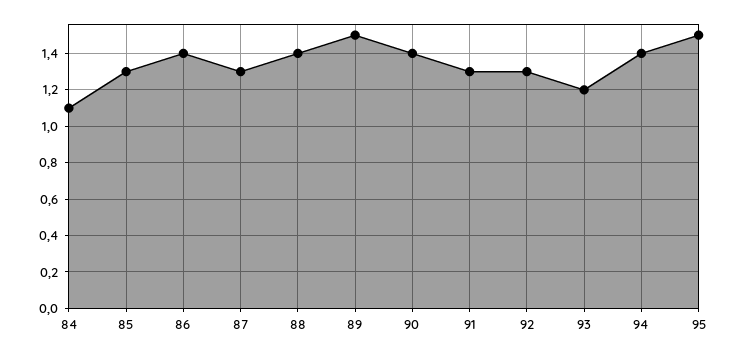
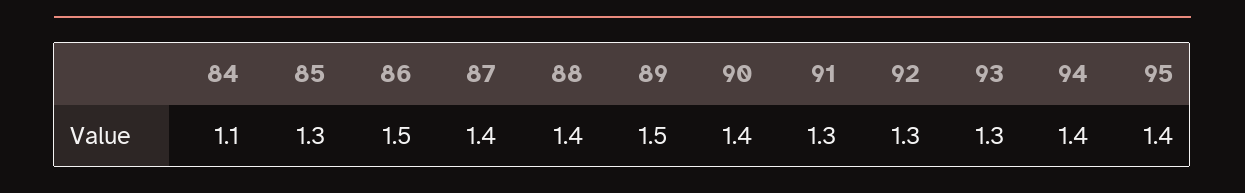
  {
    "84": 1.1,
    "85": 1.3,
-   "86": 1.4,
+   "86": 1.5,
-   "87": 1.3,
+   "87": 1.4,
    "88": 1.4,
    "89": 1.5,
    "90": 1.4,
    "91": 1.3,
    "92": 1.3,
-   "93": 1.2,
+   "93": 1.3,
    "94": 1.4,
-   "95": 1.5
+   "95": 1.4
  }

